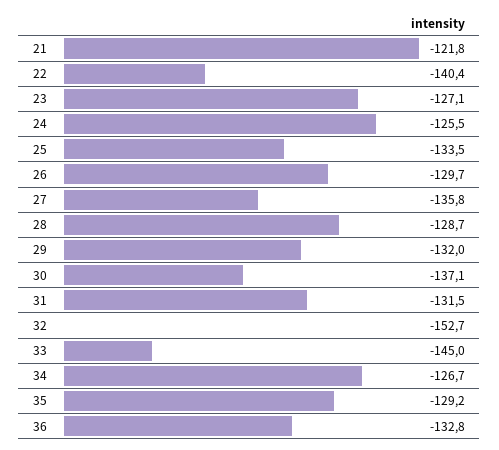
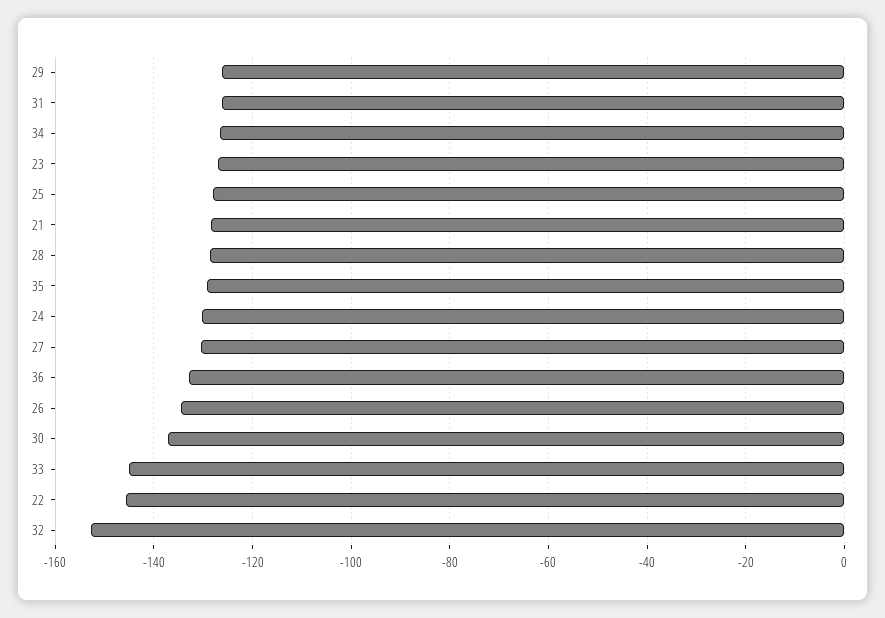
  {
-   "21": -121.8,
+   "21": -128,
-   "22": -140.4,
+   "22": -146,
    "23": -127.1,
-   "24": -125.5,
+   "24": -130,
-   "25": -133.5,
+   "25": -128,
-   "26": -129.7,
+   "26": -134,
-   "27": -135.8,
+   "27": -130,
    "28": -128.7,
-   "29": -132,
+   "29": -126,
    "30": -137.1,
-   "31": -131.5,
+   "31": -126,
    "32": -152.7,
    "33": -145,
    "34": -126.7,
    "35": -129.2,
    "36": -132.8
  }

